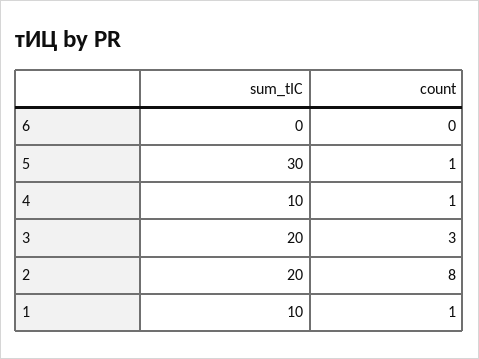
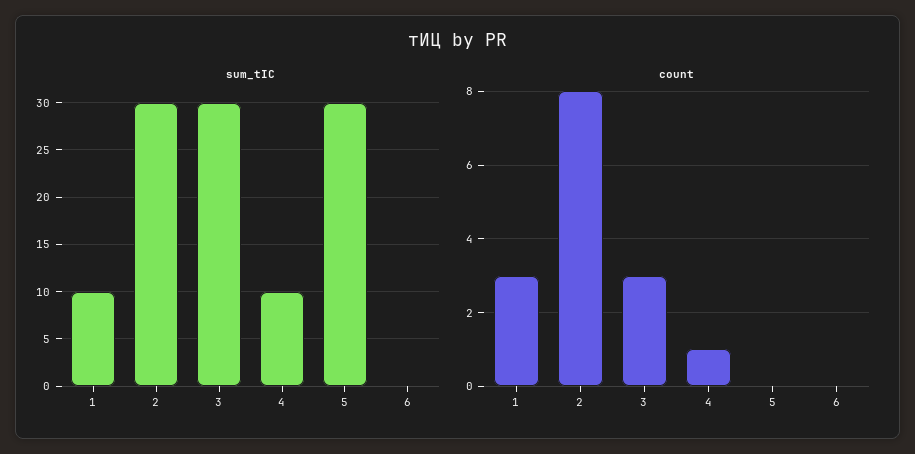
  {
    "sum_tIC": {
      "6": 0,
      "5": 30,
      "4": 10,
-     "3": 20,
+     "3": 30,
-     "2": 20,
+     "2": 30,
      "1": 10
    },
    "count": {
      "6": 0,
-     "5": 1,
+     "5": 0,
      "4": 1,
      "3": 3,
      "2": 8,
-     "1": 1
+     "1": 3
    }
  }

